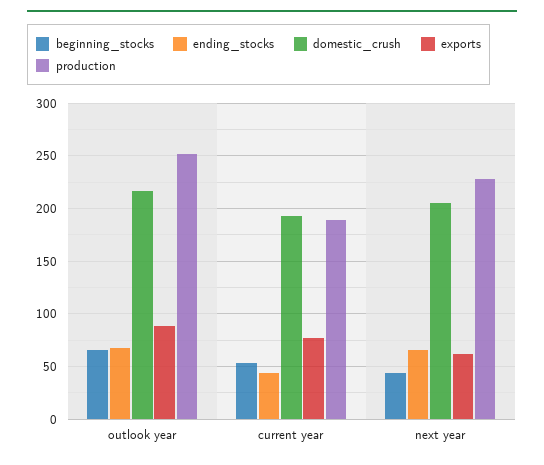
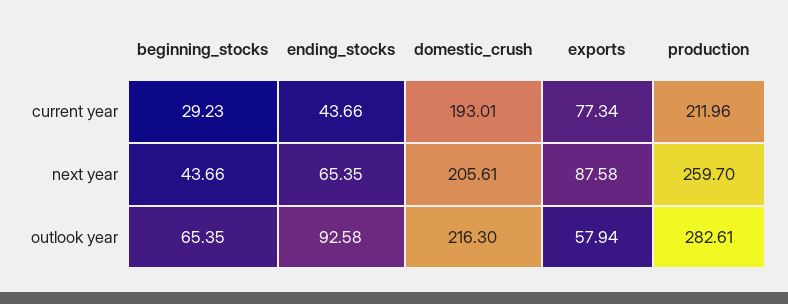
  {
    "beginning_stocks": {
      "outlook year": 65.35,
-     "current year": 50,
+     "current year": 29.23,
      "next year": 43.66
    },
    "ending_stocks": {
-     "outlook year": 70,
+     "outlook year": 92.58,
      "current year": 43.66,
      "next year": 65.35
    },
    "domestic_crush": {
      "outlook year": 216.3,
      "current year": 193.01,
      "next year": 205.61
    },
    "exports": {
-     "outlook year": 90,
+     "outlook year": 57.94,
      "current year": 77.34,
-     "next year": 60
+     "next year": 87.58
    },
    "production": {
-     "outlook year": 250,
+     "outlook year": 282.61,
-     "current year": 190,
+     "current year": 211.96,
-     "next year": 230
+     "next year": 259.7
    }
  }

